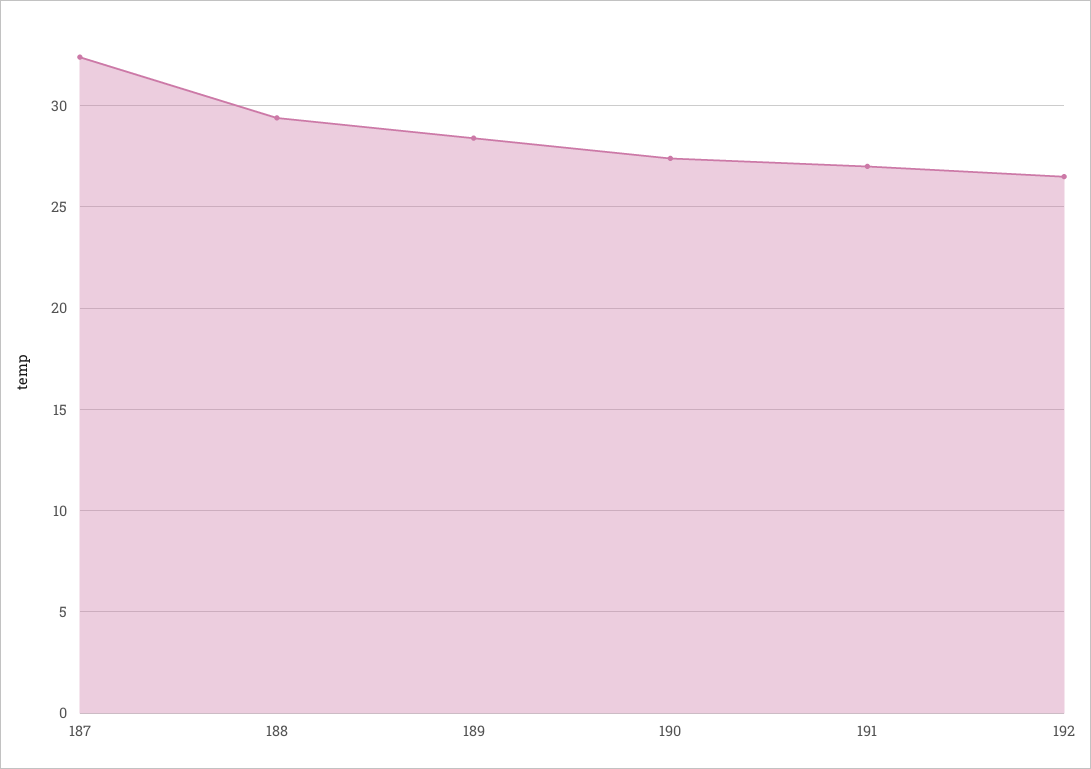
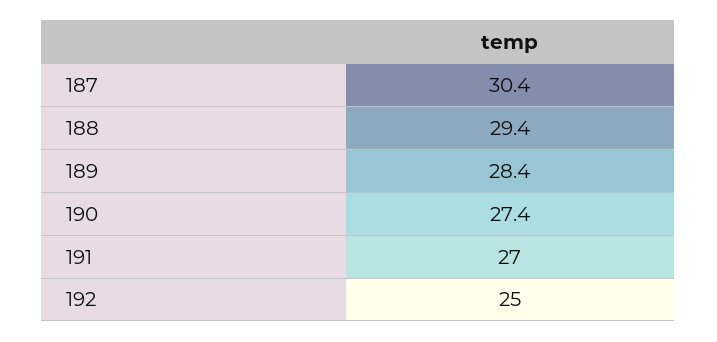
  {
-   "187": 32.5,
+   "187": 30.4,
    "188": 29.4,
    "189": 28.4,
    "190": 27.4,
    "191": 27,
-   "192": 26.5
+   "192": 25
  }

